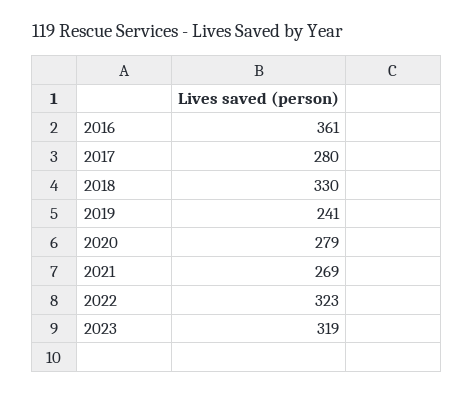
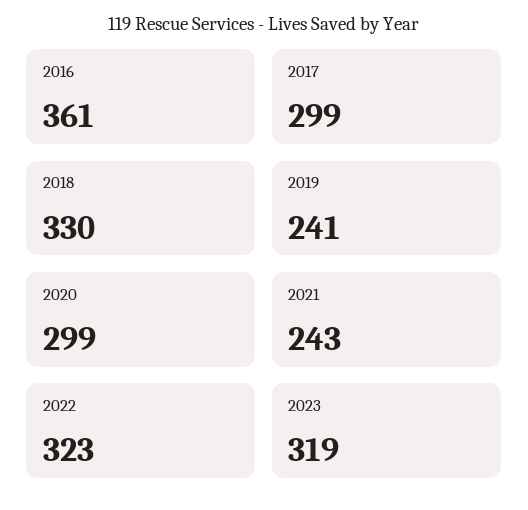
  {
    "2016": 361,
-   "2017": 280,
+   "2017": 299,
    "2018": 330,
    "2019": 241,
-   "2020": 279,
+   "2020": 299,
-   "2021": 269,
+   "2021": 243,
    "2022": 323,
    "2023": 319
  }

